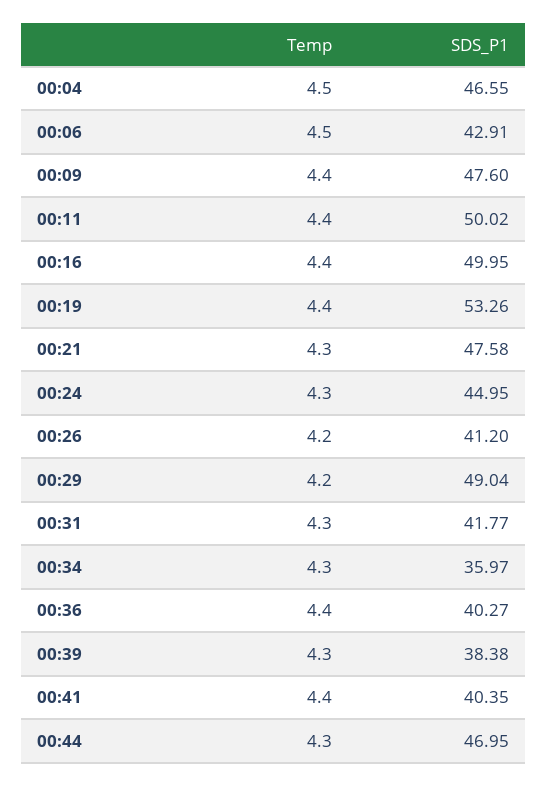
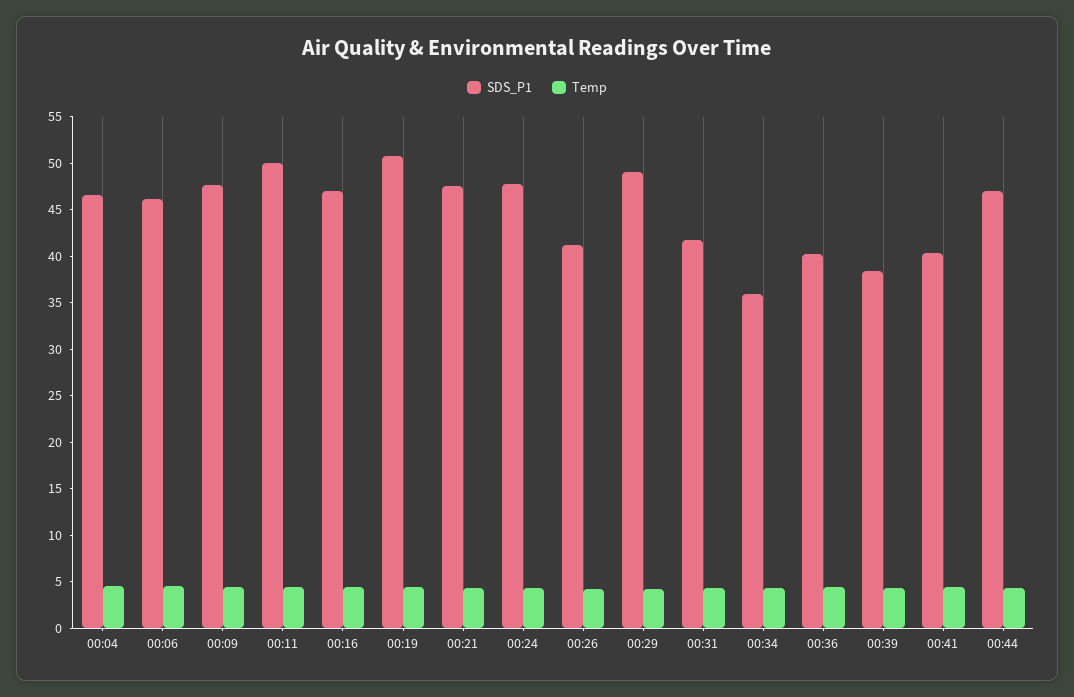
  {
    "Temp": {
      "00:04": 4.5,
      "00:06": 4.5,
      "00:09": 4.4,
      "00:11": 4.4,
      "00:16": 4.4,
      "00:19": 4.4,
      "00:21": 4.3,
      "00:24": 4.3,
      "00:26": 4.2,
      "00:29": 4.2,
      "00:31": 4.3,
      "00:34": 4.3,
      "00:36": 4.4,
      "00:39": 4.3,
      "00:41": 4.4,
      "00:44": 4.3
    },
    "SDS_P1": {
      "00:04": 46.55,
-     "00:06": 42.91,
+     "00:06": 46,
      "00:09": 47.6,
      "00:11": 50.02,
-     "00:16": 49.95,
+     "00:16": 47,
-     "00:19": 53.26,
+     "00:19": 51,
      "00:21": 47.58,
-     "00:24": 44.95,
+     "00:24": 48,
      "00:26": 41.2,
      "00:29": 49.04,
      "00:31": 41.77,
      "00:34": 35.97,
      "00:36": 40.27,
      "00:39": 38.38,
      "00:41": 40.35,
      "00:44": 46.95
    }
  }

